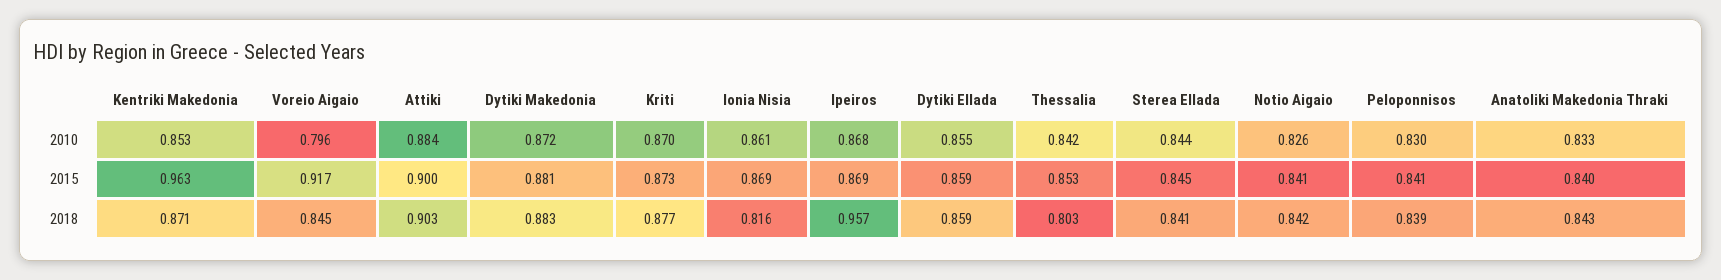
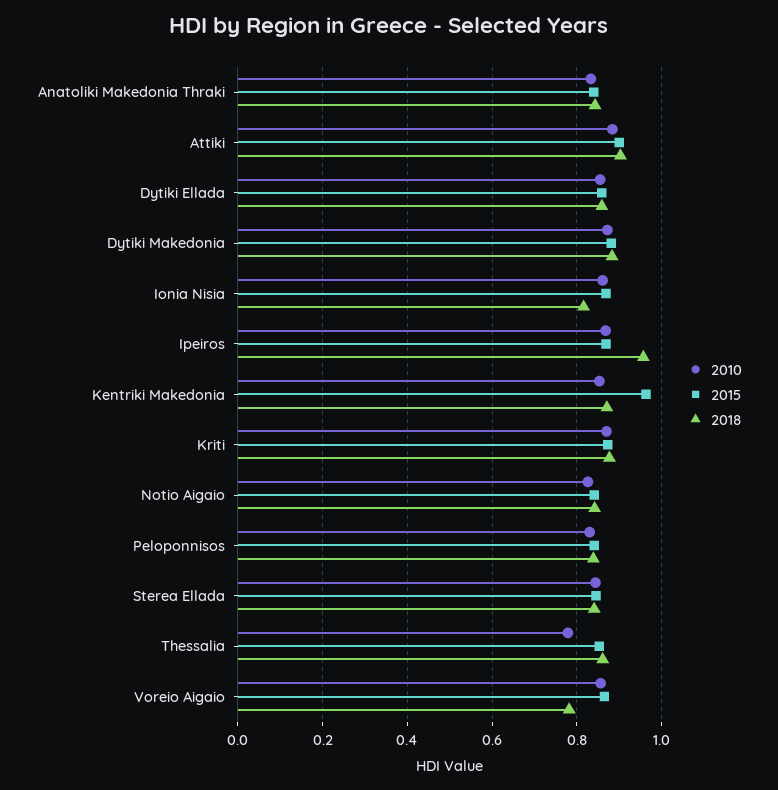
  {
    "2010": {
      "Kentriki Makedonia": 0.853,
-     "Voreio Aigaio": 0.796,
+     "Voreio Aigaio": 0.86,
      "Attiki": 0.884,
      "Dytiki Makedonia": 0.872,
      "Kriti": 0.87,
      "Ionia Nisia": 0.861,
      "Ipeiros": 0.868,
      "Dytiki Ellada": 0.855,
-     "Thessalia": 0.842,
+     "Thessalia": 0.78,
      "Sterea Ellada": 0.844,
      "Notio Aigaio": 0.826,
      "Peloponnisos": 0.83,
      "Anatoliki Makedonia Thraki": 0.833
    },
    "2015": {
      "Kentriki Makedonia": 0.963,
-     "Voreio Aigaio": 0.917,
+     "Voreio Aigaio": 0.86,
      "Attiki": 0.9,
      "Dytiki Makedonia": 0.881,
      "Kriti": 0.873,
      "Ionia Nisia": 0.869,
      "Ipeiros": 0.869,
      "Dytiki Ellada": 0.859,
      "Thessalia": 0.853,
      "Sterea Ellada": 0.845,
      "Notio Aigaio": 0.841,
      "Peloponnisos": 0.841,
      "Anatoliki Makedonia Thraki": 0.84
    },
    "2018": {
      "Kentriki Makedonia": 0.871,
-     "Voreio Aigaio": 0.845,
+     "Voreio Aigaio": 0.78,
      "Attiki": 0.903,
      "Dytiki Makedonia": 0.883,
      "Kriti": 0.877,
      "Ionia Nisia": 0.816,
      "Ipeiros": 0.957,
      "Dytiki Ellada": 0.859,
-     "Thessalia": 0.803,
+     "Thessalia": 0.86,
      "Sterea Ellada": 0.841,
      "Notio Aigaio": 0.842,
      "Peloponnisos": 0.839,
      "Anatoliki Makedonia Thraki": 0.843
    }
  }

